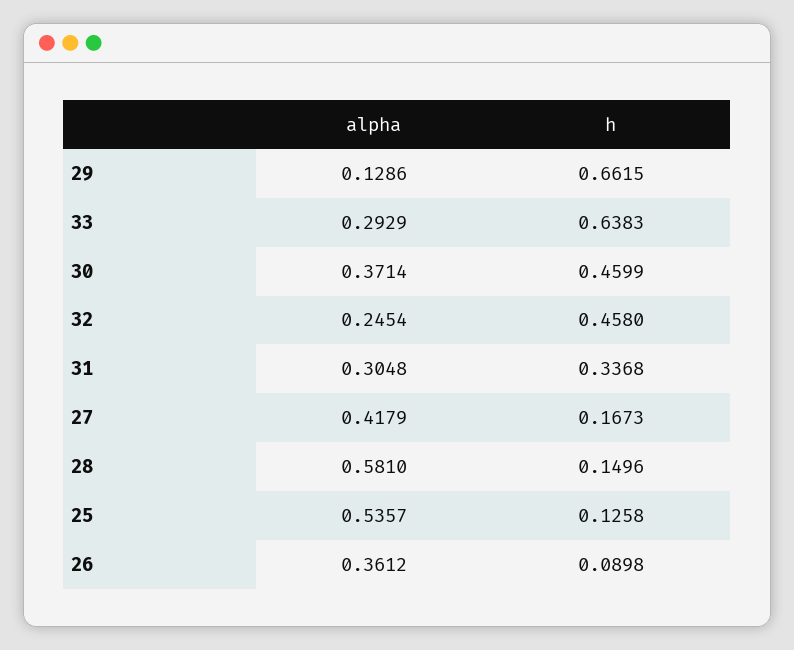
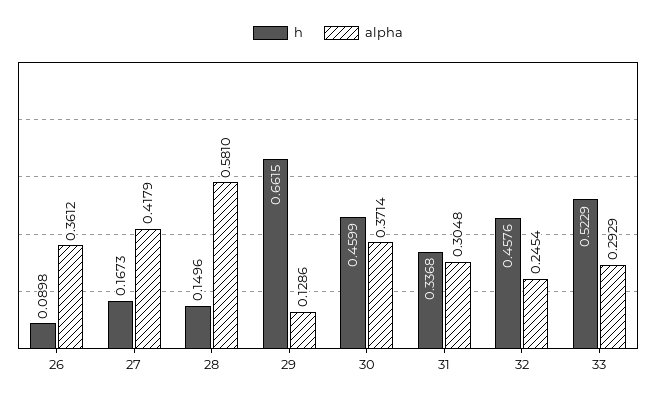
  {
    "alpha": {
      "29": 0.1286,
      "33": 0.2929,
      "30": 0.3714,
      "32": 0.2454,
      "31": 0.3048,
      "27": 0.4179,
      "28": 0.581,
-     "25": 0.5357,
      "26": 0.3612
    },
    "h": {
      "29": 0.6615,
-     "33": 0.6383,
+     "33": 0.5229,
      "30": 0.4599,
-     "32": 0.458,
+     "32": 0.4576,
      "31": 0.3368,
      "27": 0.1673,
      "28": 0.1496,
-     "25": 0.1258,
      "26": 0.0898
    }
  }

